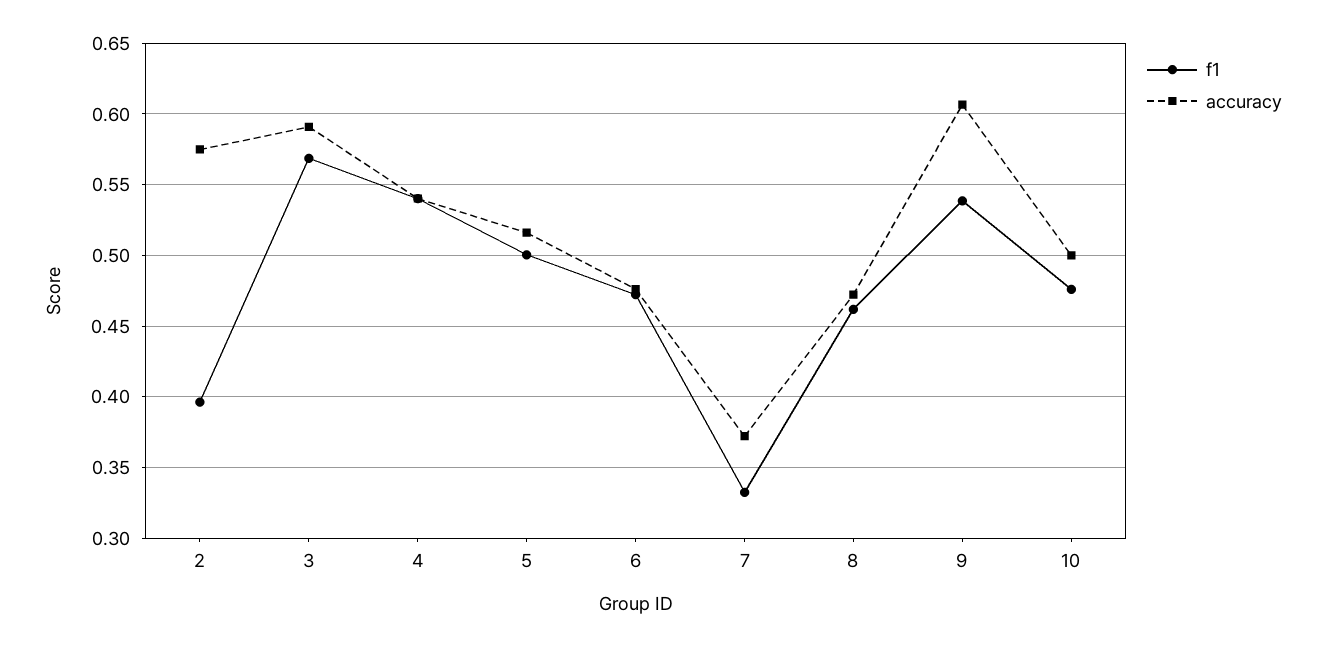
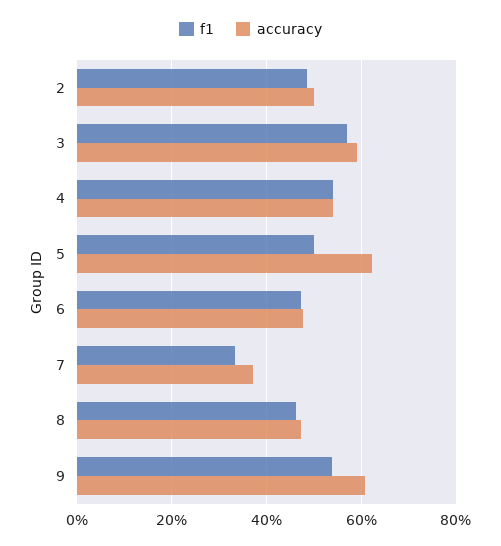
  {
    "f1": {
-     "2": 0.395,
+     "2": 0.48,
      "3": 0.57,
      "4": 0.54,
      "5": 0.5,
      "6": 0.47,
      "7": 0.33,
      "8": 0.46,
-     "9": 0.54,
+     "9": 0.54
-     "10": 0.475
    },
    "accuracy": {
-     "2": 0.575,
+     "2": 0.5,
      "3": 0.59,
      "4": 0.54,
-     "5": 0.515,
+     "5": 0.62,
      "6": 0.475,
      "7": 0.37,
      "8": 0.47,
-     "9": 0.605,
+     "9": 0.605
-     "10": 0.5
    }
  }

